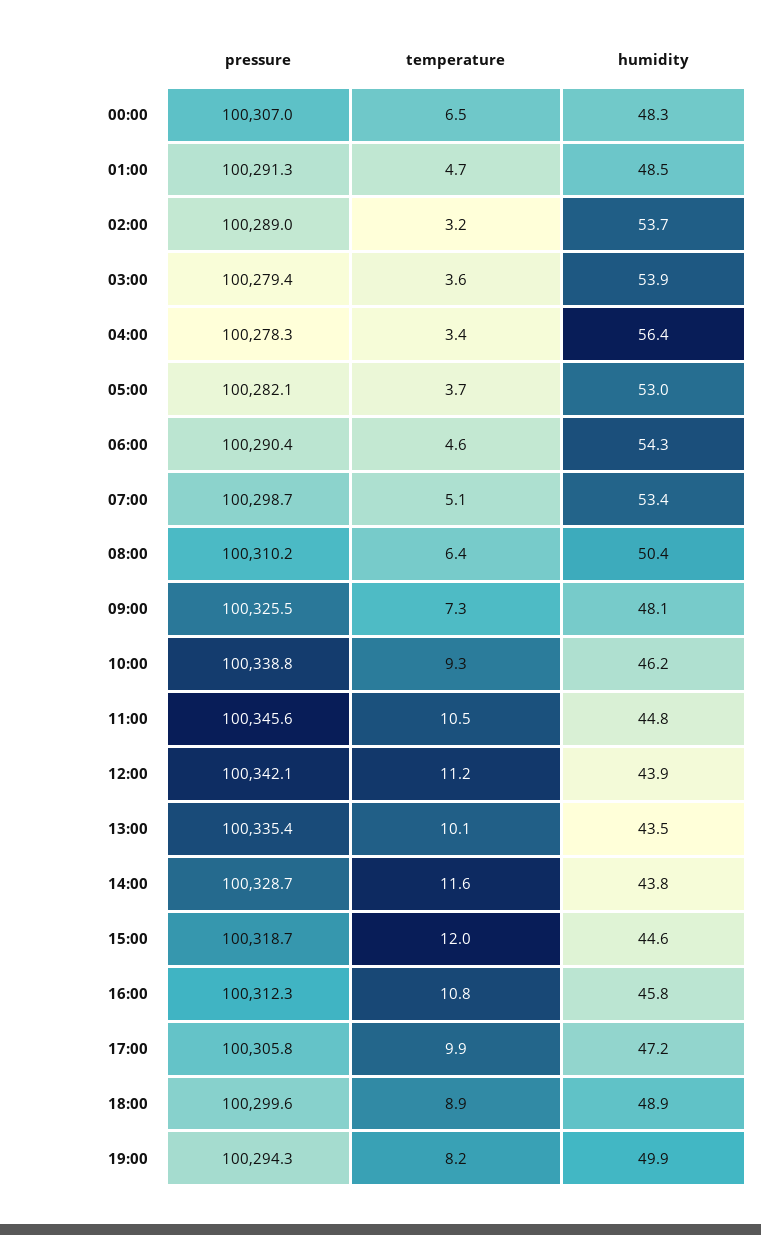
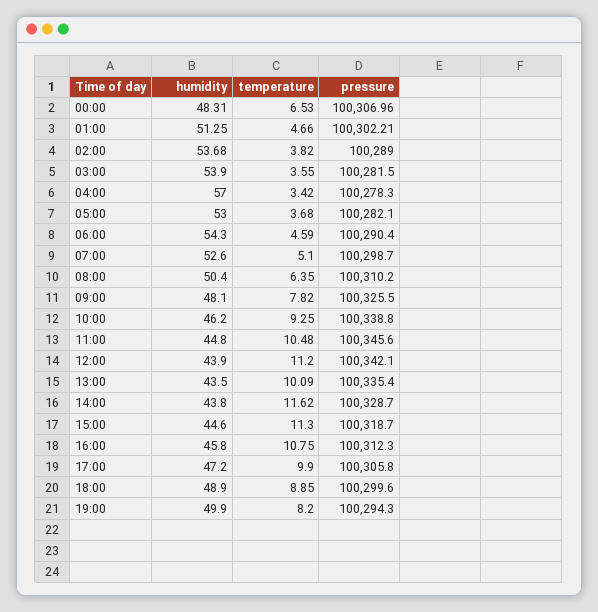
  {
    "pressure": {
      "00:00": 100306.96,
-     "01:00": 100291.3,
+     "01:00": 100302.21,
      "02:00": 100289,
-     "03:00": 100279.4,
+     "03:00": 100281.5,
      "04:00": 100278.3,
      "05:00": 100282.1,
      "06:00": 100290.4,
      "07:00": 100298.7,
      "08:00": 100310.2,
      "09:00": 100325.5,
      "10:00": 100338.8,
      "11:00": 100345.6,
      "12:00": 100342.1,
      "13:00": 100335.4,
      "14:00": 100328.7,
      "15:00": 100318.7,
      "16:00": 100312.3,
      "17:00": 100305.8,
      "18:00": 100299.6,
      "19:00": 100294.3
    },
    "temperature": {
      "00:00": 6.53,
      "01:00": 4.66,
-     "02:00": 3.2,
+     "02:00": 3.82,
      "03:00": 3.55,
      "04:00": 3.42,
      "05:00": 3.68,
      "06:00": 4.59,
      "07:00": 5.1,
      "08:00": 6.35,
-     "09:00": 7.3,
+     "09:00": 7.82,
      "10:00": 9.25,
      "11:00": 10.48,
      "12:00": 11.2,
      "13:00": 10.09,
      "14:00": 11.62,
-     "15:00": 12,
+     "15:00": 11.3,
      "16:00": 10.75,
      "17:00": 9.9,
      "18:00": 8.85,
      "19:00": 8.2
    },
    "humidity": {
      "00:00": 48.31,
-     "01:00": 48.5,
+     "01:00": 51.25,
      "02:00": 53.68,
      "03:00": 53.9,
-     "04:00": 56.4,
+     "04:00": 57,
      "05:00": 53,
      "06:00": 54.3,
-     "07:00": 53.4,
+     "07:00": 52.6,
      "08:00": 50.4,
      "09:00": 48.1,
      "10:00": 46.2,
      "11:00": 44.8,
      "12:00": 43.9,
      "13:00": 43.5,
      "14:00": 43.8,
      "15:00": 44.6,
      "16:00": 45.8,
      "17:00": 47.2,
      "18:00": 48.9,
      "19:00": 49.9
    }
  }

